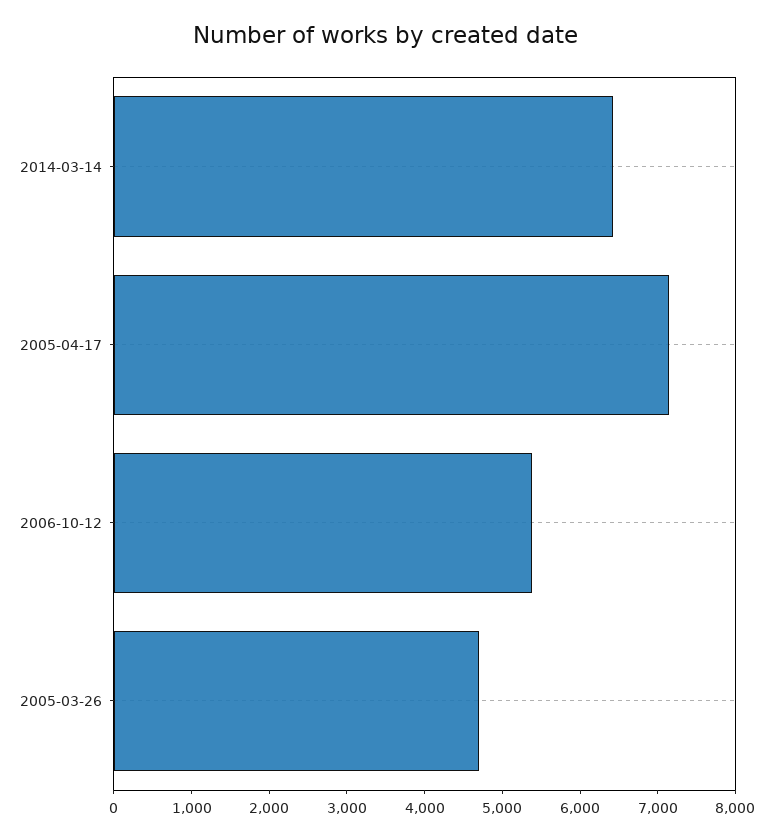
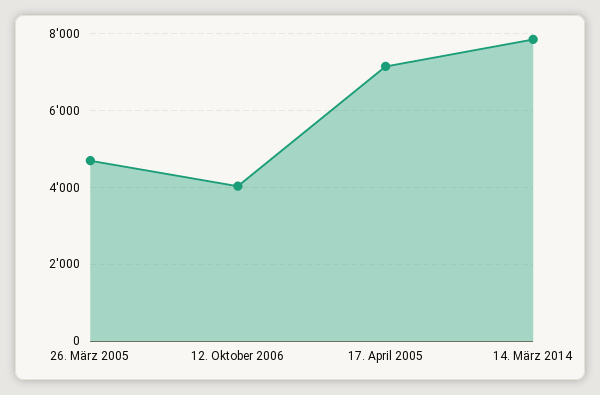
  {
-   "2014-03-14": 6400,
+   "2014-03-14": 7800,
    "2005-04-17": 7200,
-   "2006-10-12": 5400,
+   "2006-10-12": 4000,
    "2005-03-26": 4800
  }

